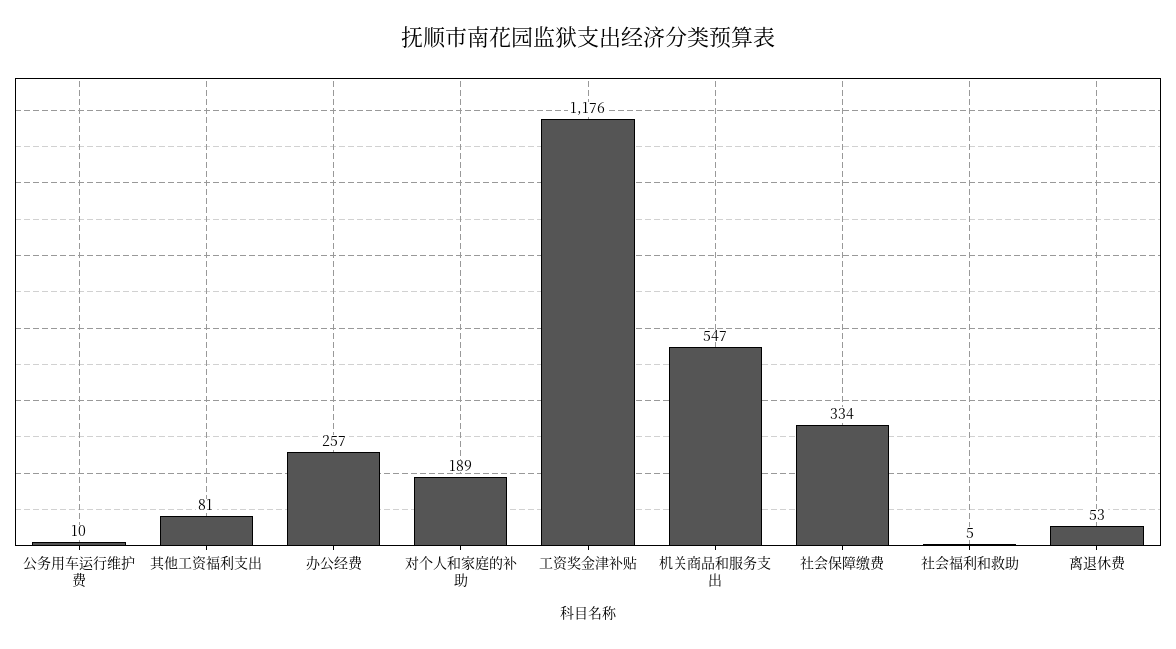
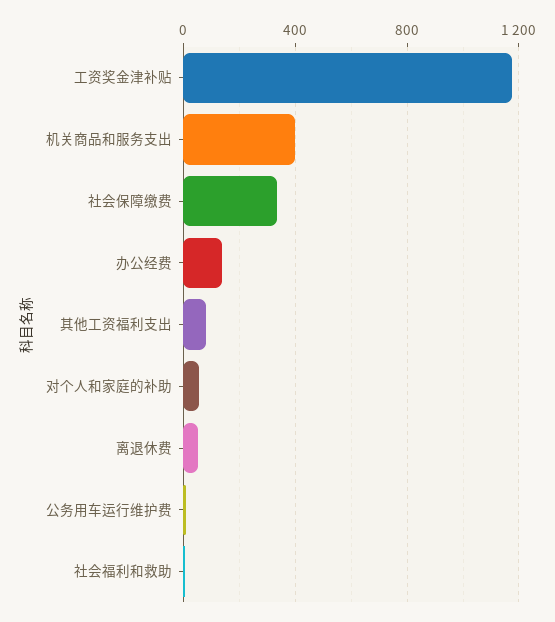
  {
    "公务用车运行维护费": 10,
    "其他工资福利支出": 81,
-   "办公经费": 257,
+   "办公经费": 150,
-   "对个人和家庭的补助": 189,
+   "对个人和家庭的补助": 50,
    "工资奖金津补贴": 1176,
-   "机关商品和服务支出": 547,
+   "机关商品和服务支出": 400,
    "社会保障缴费": 334,
    "社会福利和救助": 5,
    "离退休费": 53
  }

